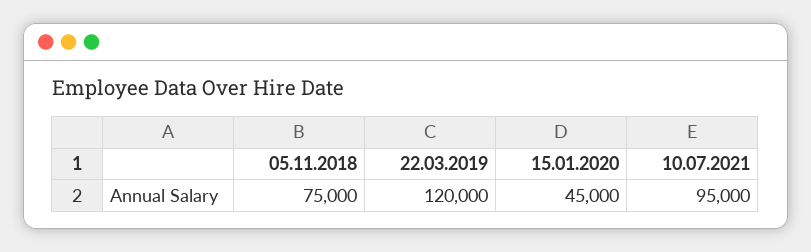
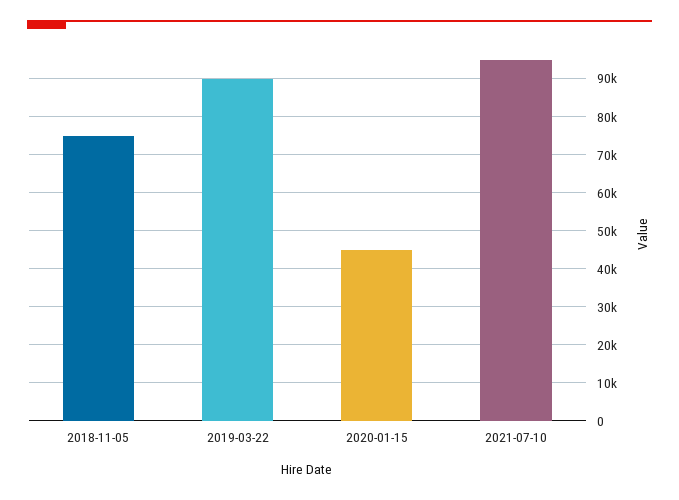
  {
    "05.11.2018": 75000,
-   "22.03.2019": 120000,
+   "22.03.2019": 90000,
    "15.01.2020": 45000,
    "10.07.2021": 95000
  }

